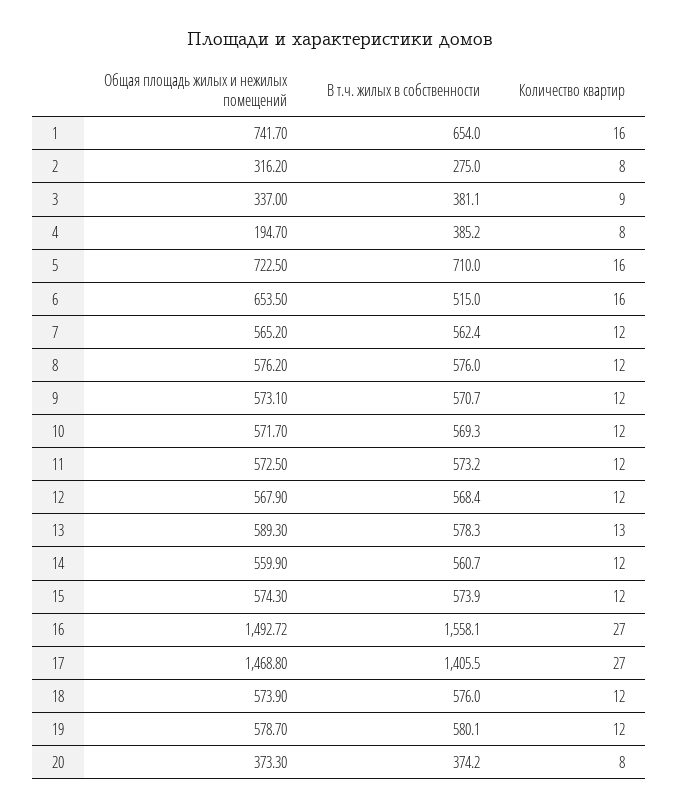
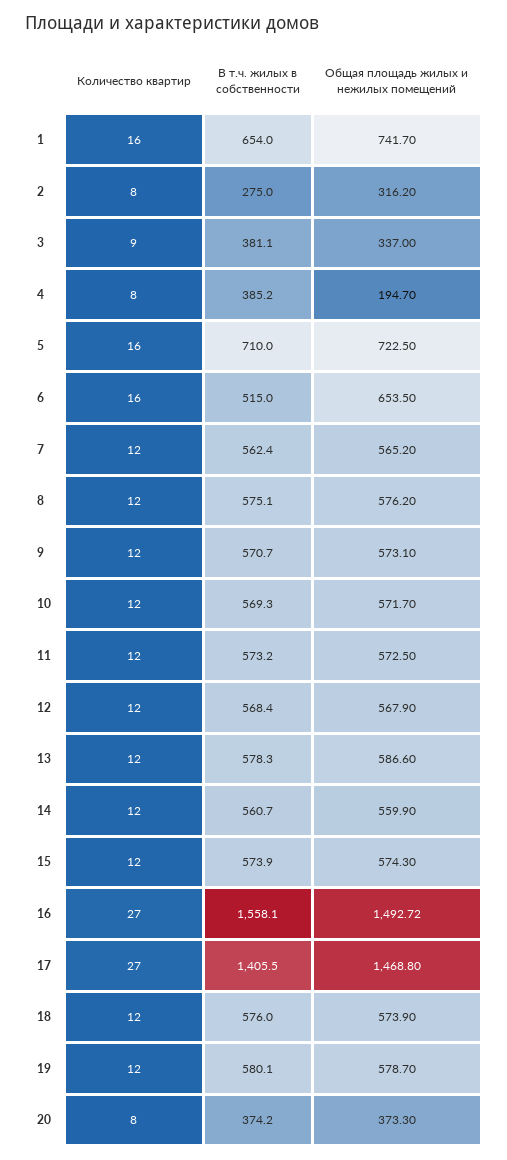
  {
    "Общая площадь жилых и нежилых помещений": {
      "1": 741.7,
      "2": 316.2,
      "3": 337,
      "4": 194.7,
      "5": 722.5,
      "6": 653.5,
      "7": 565.2,
      "8": 576.2,
      "9": 573.1,
      "10": 571.7,
      "11": 572.5,
      "12": 567.9,
-     "13": 589.3,
+     "13": 586.6,
      "14": 559.9,
      "15": 574.3,
      "16": 1492.72,
      "17": 1468.8,
      "18": 573.9,
      "19": 578.7,
      "20": 373.3
    },
    "В т.ч. жилых в собственности": {
      "1": 654,
      "2": 275,
      "3": 381.1,
      "4": 385.2,
      "5": 710,
      "6": 515,
      "7": 562.4,
-     "8": 576,
+     "8": 575.1,
      "9": 570.7,
      "10": 569.3,
      "11": 573.2,
      "12": 568.4,
      "13": 578.3,
      "14": 560.7,
      "15": 573.9,
      "16": 1558.1,
      "17": 1405.5,
      "18": 576,
      "19": 580.1,
      "20": 374.2
    },
    "Количество квартир": {
      "1": 16,
      "2": 8,
      "3": 9,
      "4": 8,
      "5": 16,
      "6": 16,
      "7": 12,
      "8": 12,
      "9": 12,
      "10": 12,
      "11": 12,
      "12": 12,
-     "13": 13,
+     "13": 12,
      "14": 12,
      "15": 12,
      "16": 27,
      "17": 27,
      "18": 12,
      "19": 12,
      "20": 8
    }
  }

